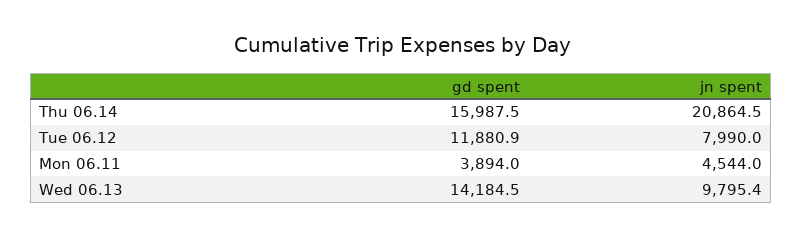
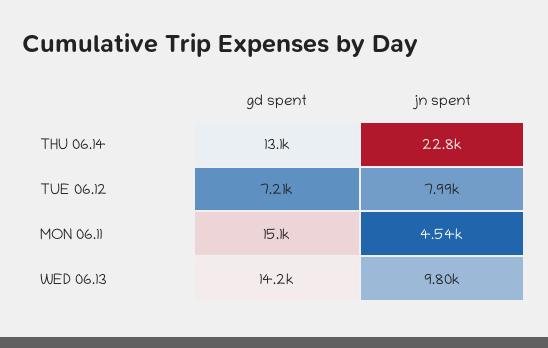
  {
    "gd spent": {
-     "Thu 06.14": 15987.5,
+     "Thu 06.14": 13100,
-     "Tue 06.12": 11880.9,
+     "Tue 06.12": 7210,
-     "Mon 06.11": 3894,
+     "Mon 06.11": 15100,
      "Wed 06.13": 14184.5
    },
    "jn spent": {
-     "Thu 06.14": 20864.5,
+     "Thu 06.14": 22800,
      "Tue 06.12": 7990,
      "Mon 06.11": 4544,
      "Wed 06.13": 9795.4
    }
  }

